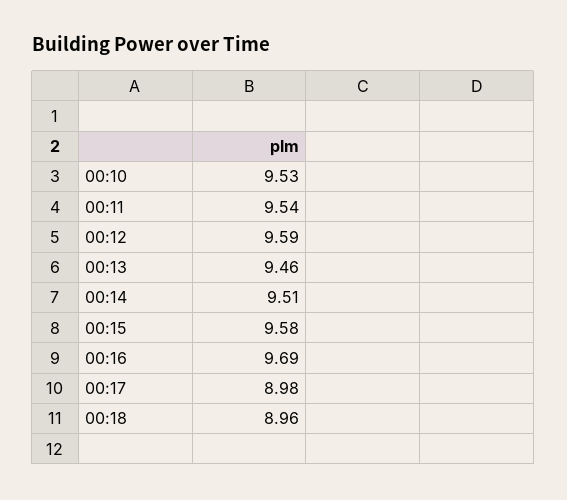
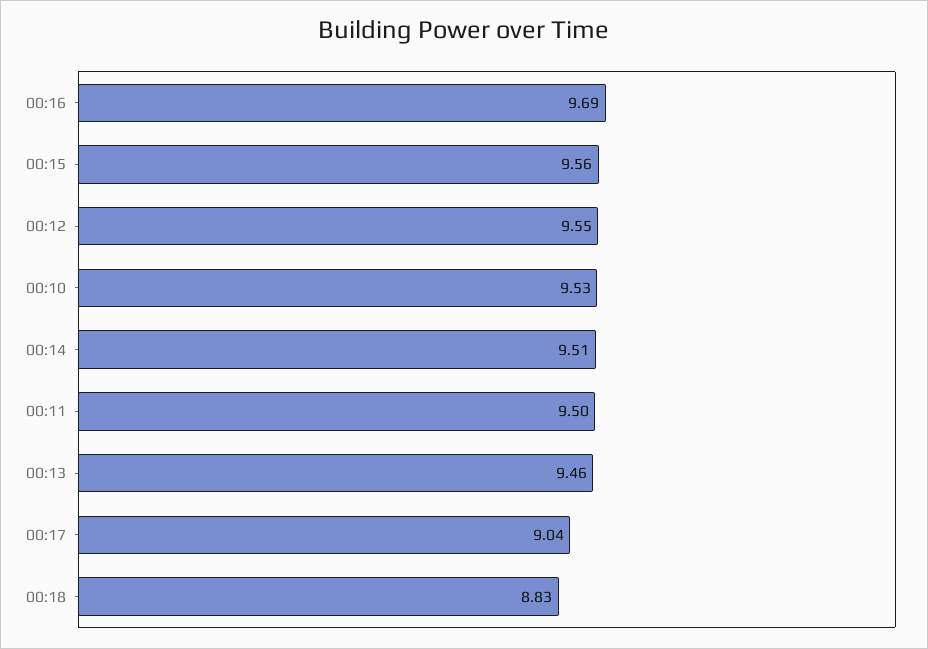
  {
    "00:10": 9.53,
-   "00:11": 9.54,
+   "00:11": 9.5,
-   "00:12": 9.59,
+   "00:12": 9.55,
    "00:13": 9.46,
    "00:14": 9.51,
-   "00:15": 9.58,
+   "00:15": 9.56,
    "00:16": 9.69,
-   "00:17": 8.98,
+   "00:17": 9.04,
-   "00:18": 8.96
+   "00:18": 8.83
  }

